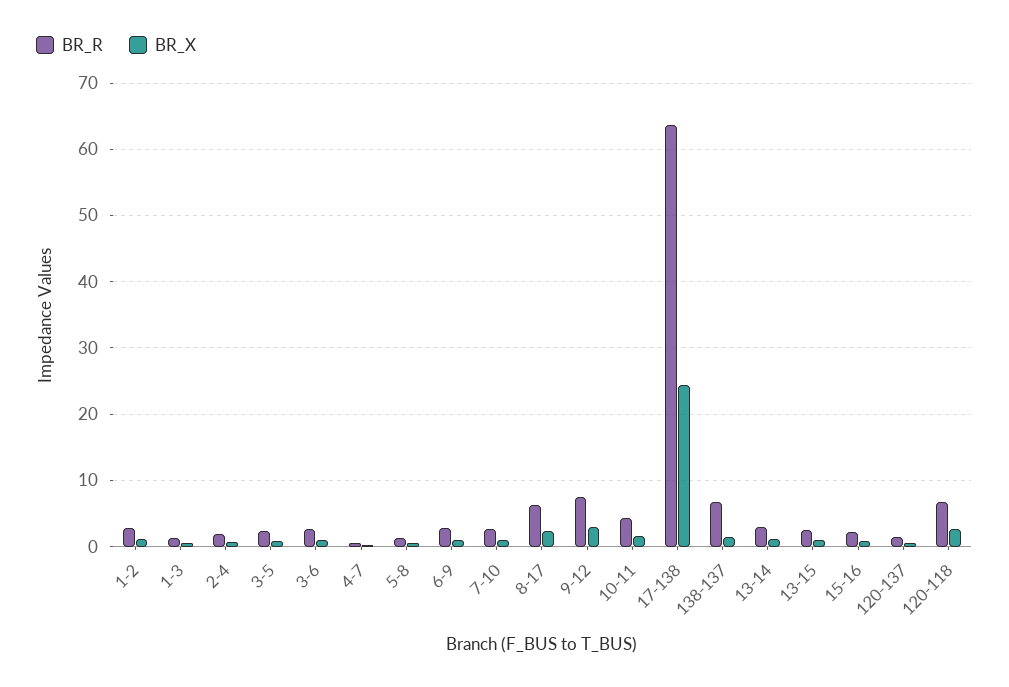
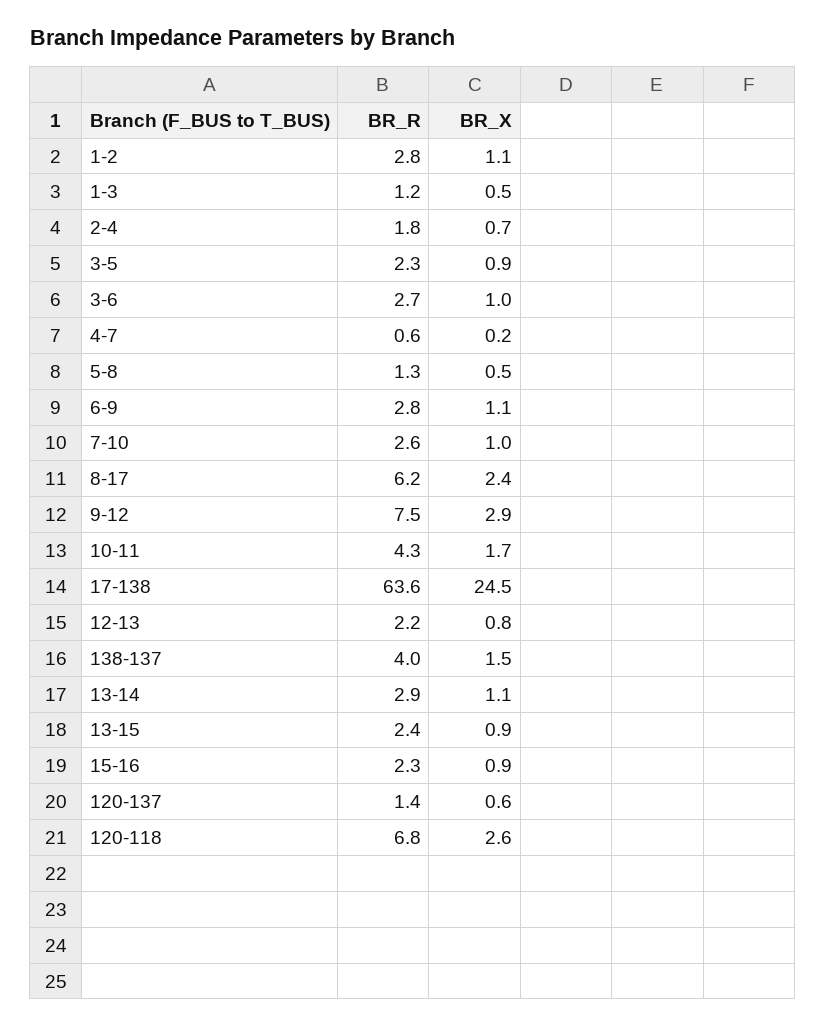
  {
    "BR_R": {
      "1-2": 2.8,
      "1-3": 1.2,
      "2-4": 1.8,
      "3-5": 2.3,
      "3-6": 2.7,
      "4-7": 0.6,
      "5-8": 1.3,
      "6-9": 2.8,
      "7-10": 2.6,
      "8-17": 6.2,
      "9-12": 7.5,
      "10-11": 4.3,
      "17-138": 63.6,
-     "138-137": 7,
+     "138-137": 4,
      "13-14": 2.9,
      "13-15": 2.4,
      "15-16": 2.3,
      "120-137": 1.4,
-     "120-118": 6.8
+     "120-118": 6.8,
+     "12-13": 2.2
    },
    "BR_X": {
      "1-2": 1.1,
      "1-3": 0.5,
      "2-4": 0.7,
      "3-5": 0.9,
      "3-6": 1,
      "4-7": 0.2,
      "5-8": 0.5,
      "6-9": 1.1,
      "7-10": 1,
      "8-17": 2.4,
      "9-12": 2.9,
      "10-11": 1.7,
      "17-138": 24.5,
      "138-137": 1.5,
      "13-14": 1.1,
      "13-15": 0.9,
      "15-16": 0.9,
      "120-137": 0.6,
-     "120-118": 2.6
+     "120-118": 2.6,
+     "12-13": 0.8
    }
  }

